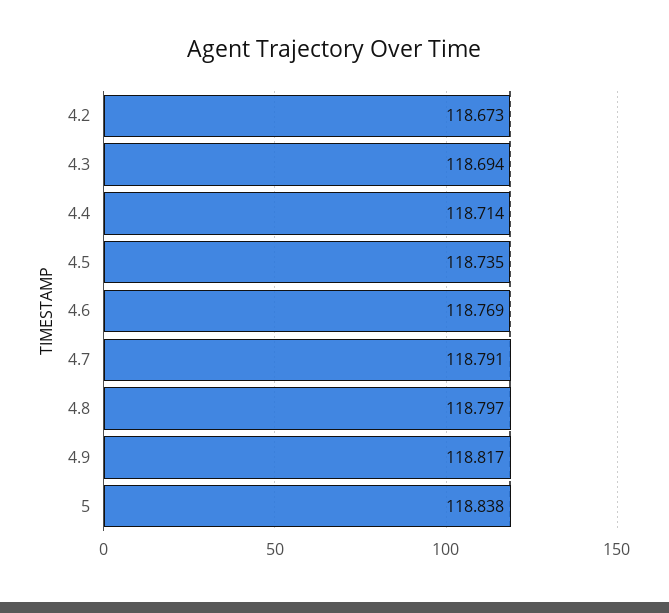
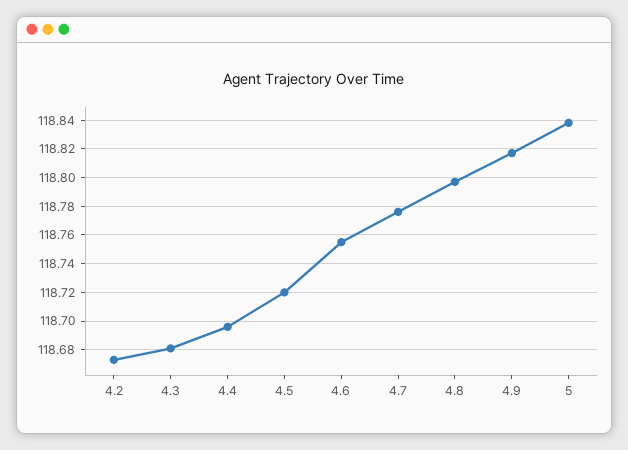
  {
    "4.2": 118.673,
-   "4.3": 118.694,
+   "4.3": 118.68,
-   "4.4": 118.714,
+   "4.4": 118.695,
-   "4.5": 118.735,
+   "4.5": 118.72,
-   "4.6": 118.769,
+   "4.6": 118.755,
-   "4.7": 118.791,
+   "4.7": 118.775,
    "4.8": 118.797,
    "4.9": 118.817,
    "5": 118.838
  }

